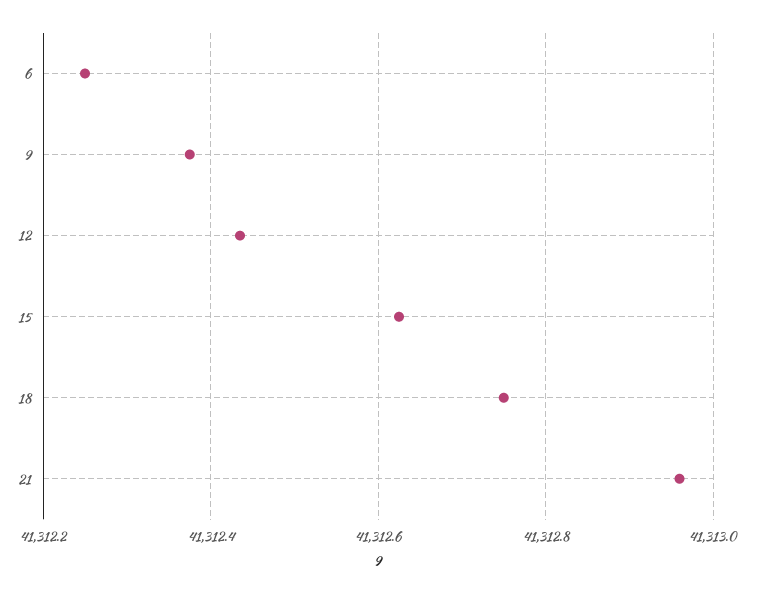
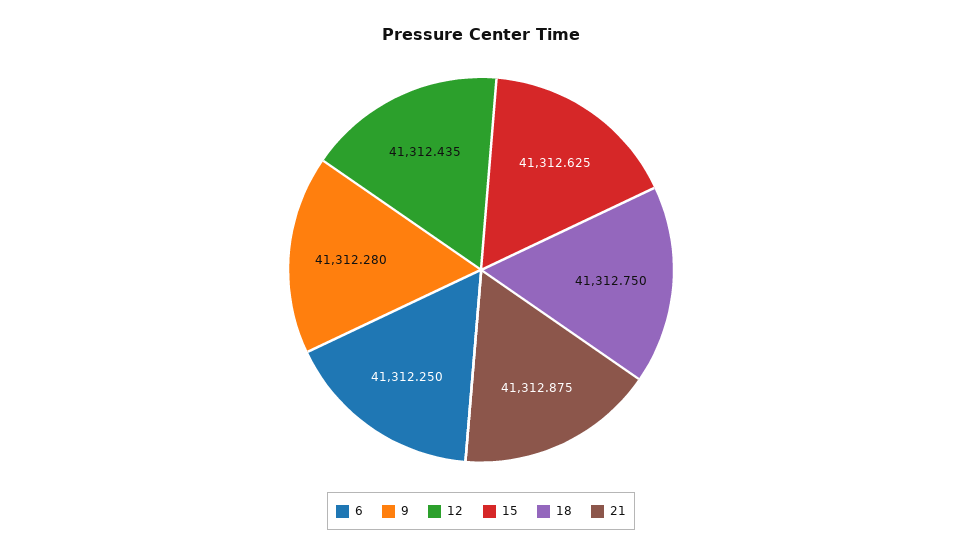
  {
    "6": 41312.25,
-   "9": 41312.38,
+   "9": 41312.28,
    "12": 41312.435,
    "15": 41312.625,
    "18": 41312.75,
-   "21": 41312.96
+   "21": 41312.875
  }

